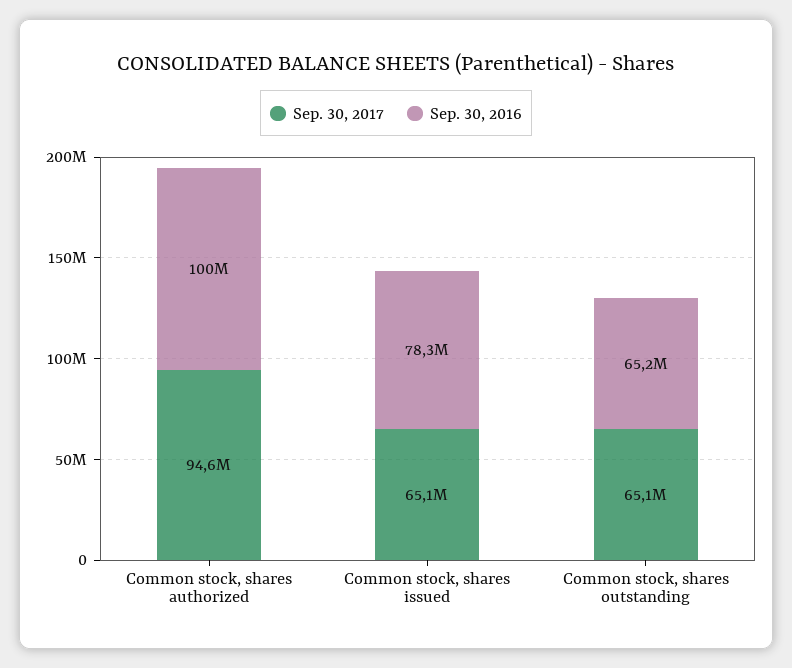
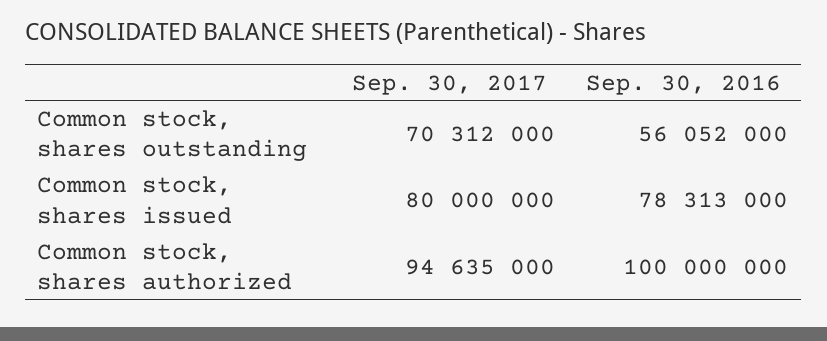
  {
    "Sep. 30, 2017": {
      "Common stock, shares authorized": 94635000,
-     "Common stock, shares issued": 65100000,
+     "Common stock, shares issued": 80000000,
-     "Common stock, shares outstanding": 65100000
+     "Common stock, shares outstanding": 70312000
    },
    "Sep. 30, 2016": {
      "Common stock, shares authorized": 100000000,
      "Common stock, shares issued": 78313000,
-     "Common stock, shares outstanding": 65200000
+     "Common stock, shares outstanding": 56052000
    }
  }

